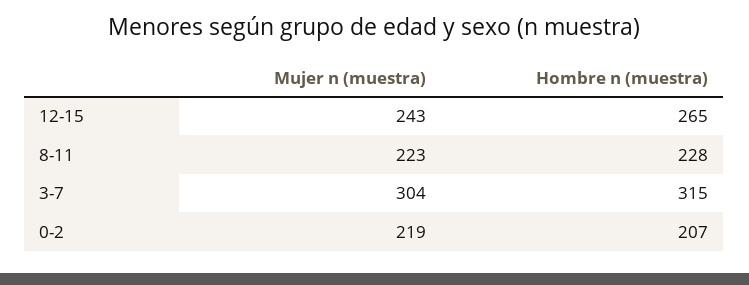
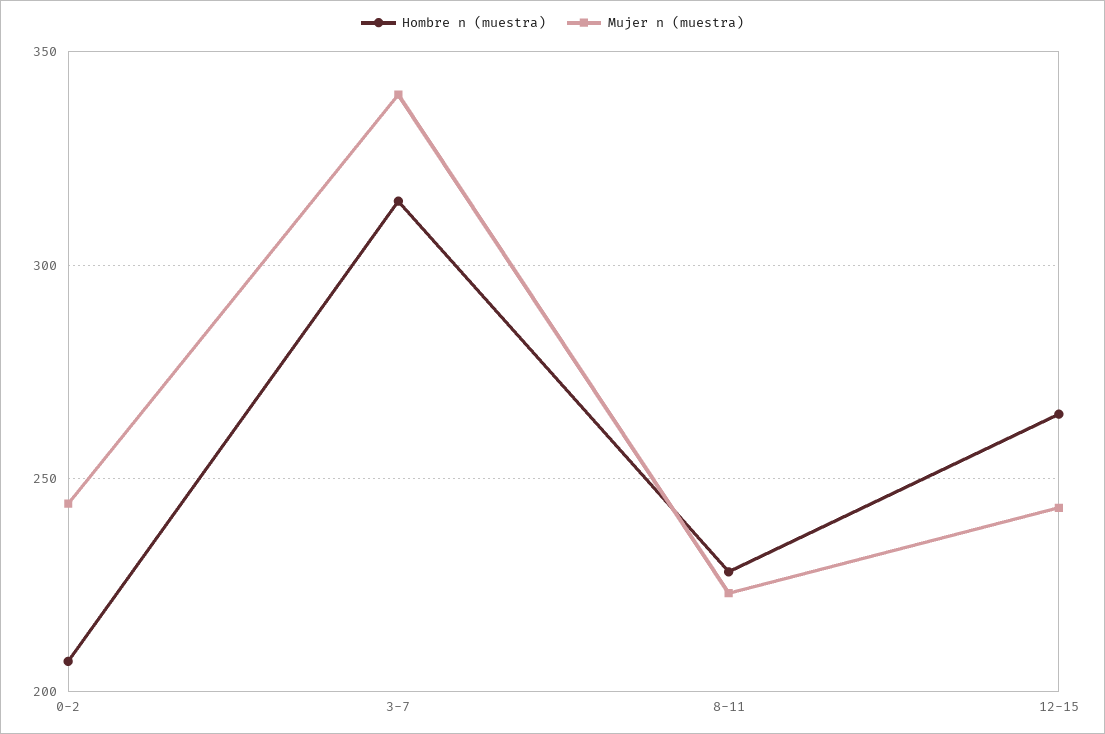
  {
    "Mujer n (muestra)": {
      "12-15": 243,
      "8-11": 223,
-     "3-7": 304,
+     "3-7": 340,
-     "0-2": 219
+     "0-2": 245
    },
    "Hombre n (muestra)": {
      "12-15": 265,
      "8-11": 228,
      "3-7": 315,
      "0-2": 207
    }
  }

